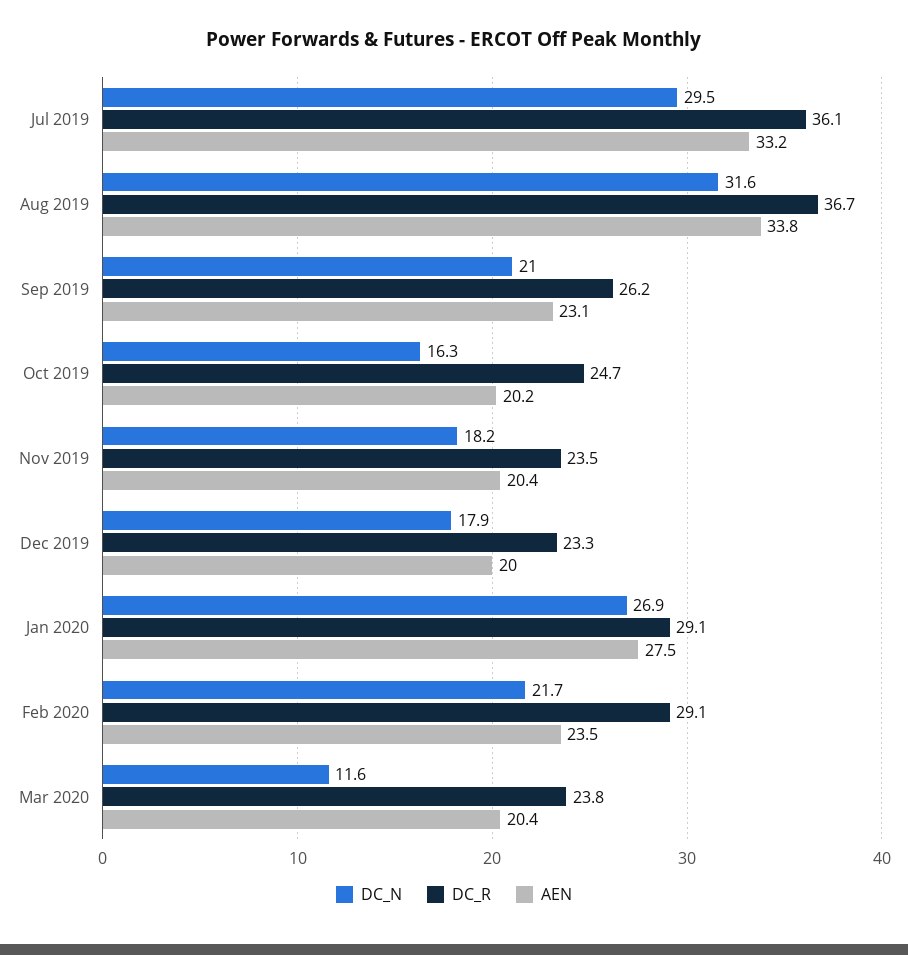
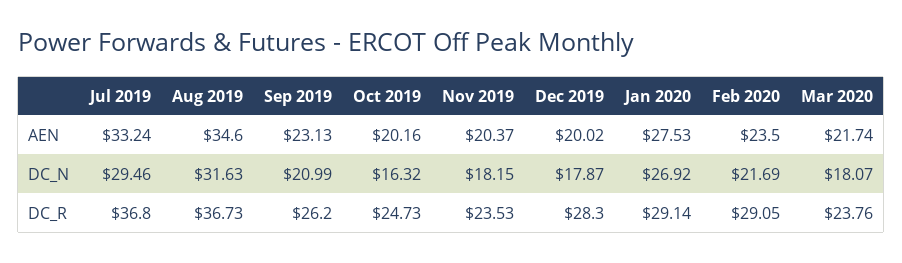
  {
    "DC_N": {
      "Jul 2019": 29.46,
      "Aug 2019": 31.63,
      "Sep 2019": 20.99,
      "Oct 2019": 16.32,
      "Nov 2019": 18.15,
      "Dec 2019": 17.87,
      "Jan 2020": 26.92,
      "Feb 2020": 21.69,
-     "Mar 2020": 11.6
+     "Mar 2020": 18.07
    },
    "DC_R": {
-     "Jul 2019": 36.1,
+     "Jul 2019": 36.8,
      "Aug 2019": 36.73,
      "Sep 2019": 26.2,
      "Oct 2019": 24.73,
      "Nov 2019": 23.53,
-     "Dec 2019": 23.3,
+     "Dec 2019": 28.3,
      "Jan 2020": 29.14,
      "Feb 2020": 29.05,
      "Mar 2020": 23.76
    },
    "AEN": {
      "Jul 2019": 33.24,
-     "Aug 2019": 33.8,
+     "Aug 2019": 34.6,
      "Sep 2019": 23.13,
      "Oct 2019": 20.16,
      "Nov 2019": 20.37,
      "Dec 2019": 20.02,
      "Jan 2020": 27.53,
      "Feb 2020": 23.5,
-     "Mar 2020": 20.4
+     "Mar 2020": 21.74
    }
  }

